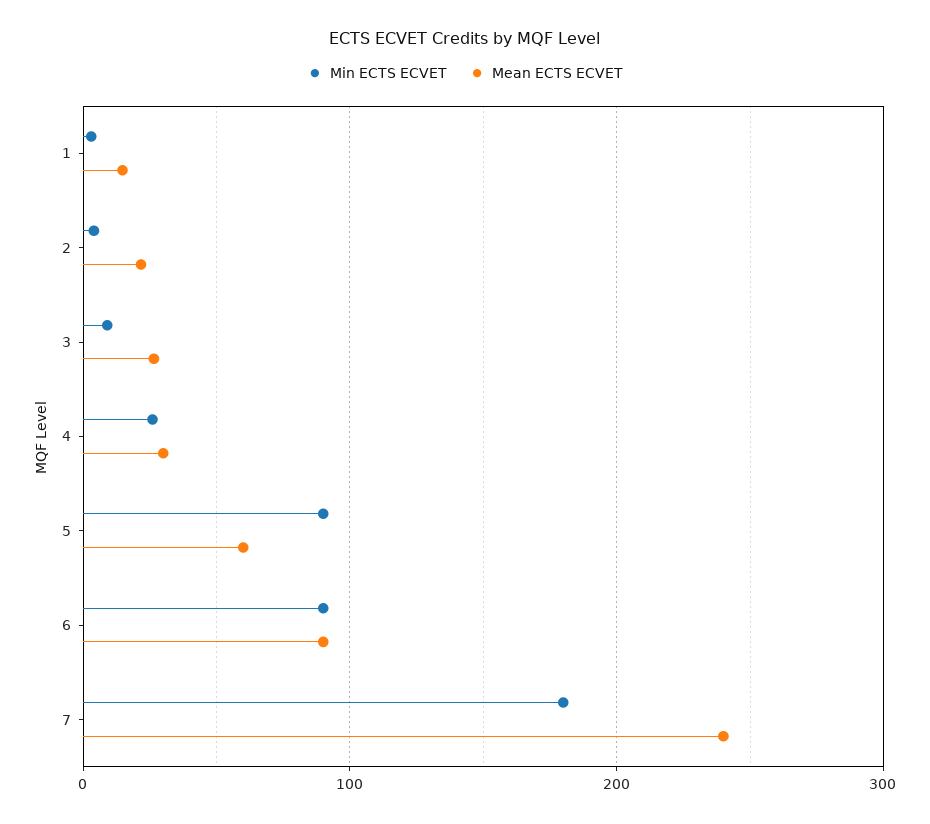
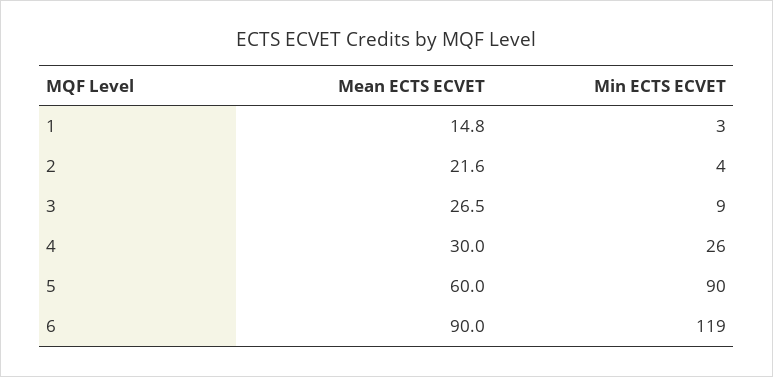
  {
    "Min ECTS ECVET": {
      "1": 3,
      "2": 4,
      "3": 9,
      "4": 26,
      "5": 90,
-     "6": 90,
+     "6": 119
-     "7": 180
    },
    "Mean ECTS ECVET": {
      "1": 14.8,
      "2": 21.6,
      "3": 26.5,
      "4": 30,
      "5": 60,
-     "6": 90,
+     "6": 90
-     "7": 240
    }
  }

